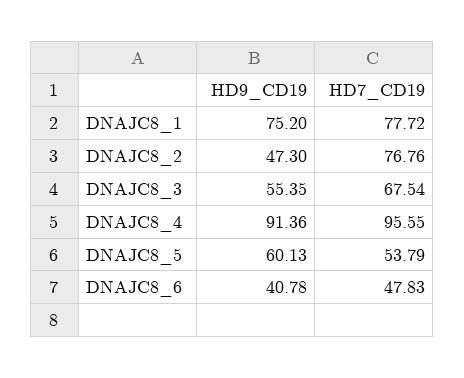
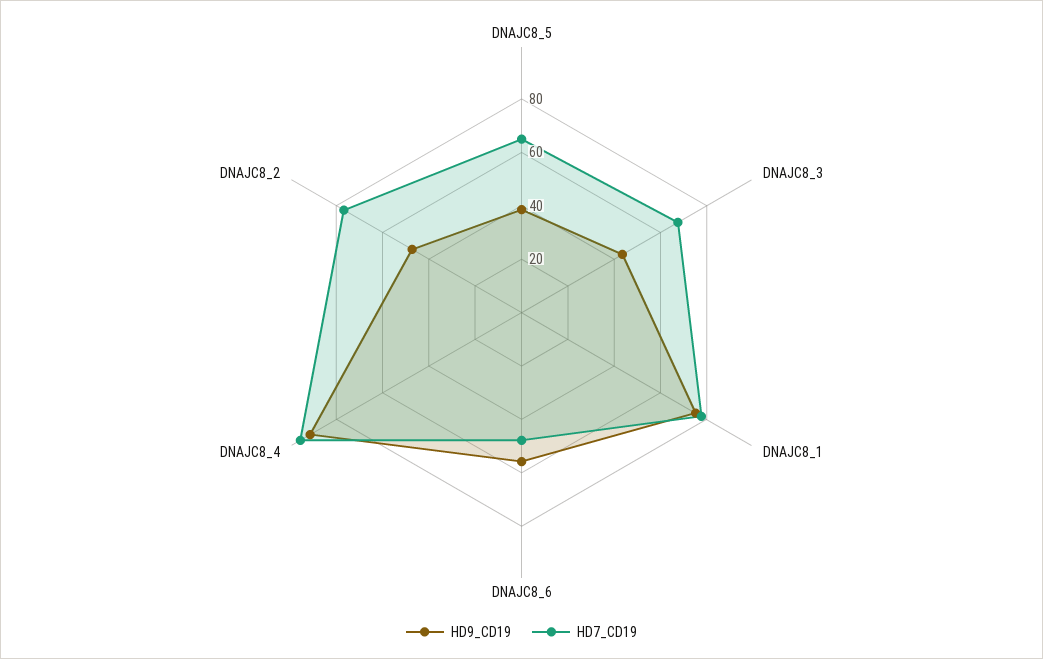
  {
    "HD9_CD19": {
      "DNAJC8_1": 75.2,
      "DNAJC8_2": 47.3,
-     "DNAJC8_3": 55.35,
+     "DNAJC8_3": 45,
      "DNAJC8_4": 91.36,
-     "DNAJC8_5": 60.13,
+     "DNAJC8_5": 40,
-     "DNAJC8_6": 40.78
+     "DNAJC8_6": 55
    },
    "HD7_CD19": {
      "DNAJC8_1": 77.72,
      "DNAJC8_2": 76.76,
      "DNAJC8_3": 67.54,
      "DNAJC8_4": 95.55,
-     "DNAJC8_5": 53.79,
+     "DNAJC8_5": 65,
      "DNAJC8_6": 47.83
    }
  }

